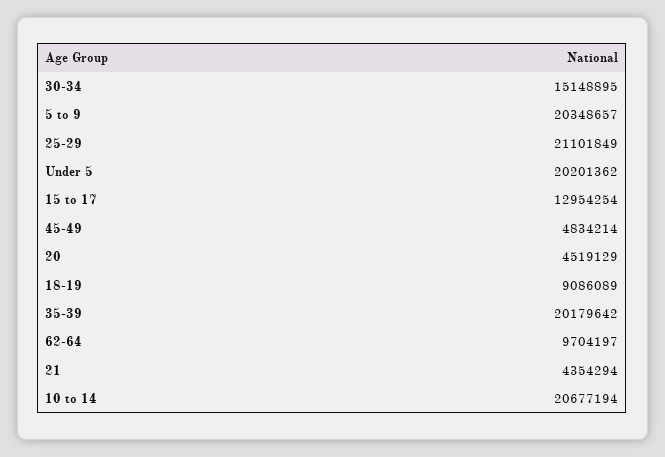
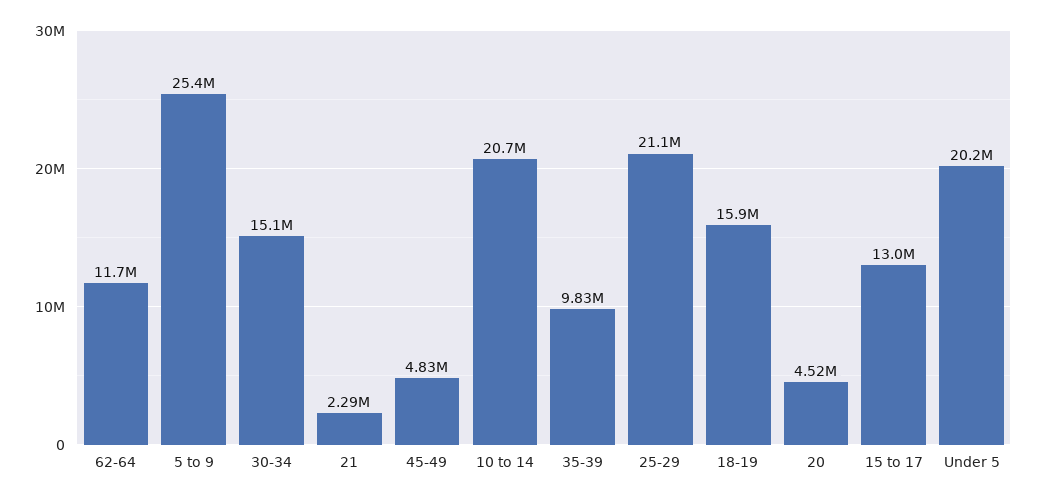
  {
    "30-34": 15148895,
-   "5 to 9": 20348657,
+   "5 to 9": 25400000,
    "25-29": 21101849,
    "Under 5": 20201362,
    "15 to 17": 12954254,
    "45-49": 4834214,
    "20": 4519129,
-   "18-19": 9086089,
+   "18-19": 15900000,
-   "35-39": 20179642,
+   "35-39": 9830000,
-   "62-64": 9704197,
+   "62-64": 11700000,
-   "21": 4354294,
+   "21": 2290000,
    "10 to 14": 20677194
  }

